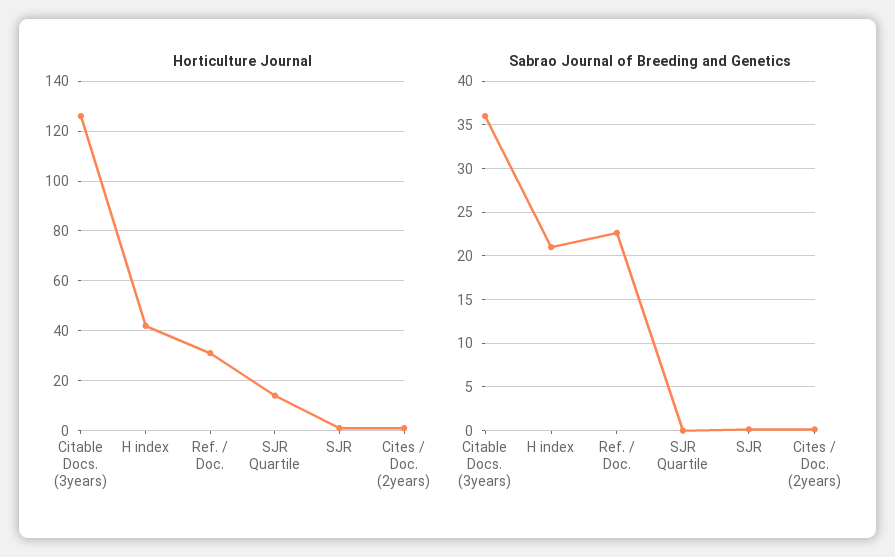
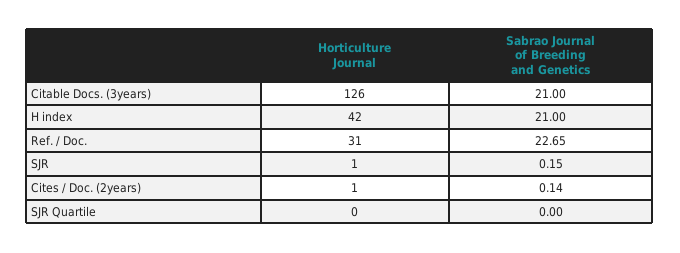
  {
    "Horticulture Journal": {
      "Citable Docs. (3years)": 126,
      "H index": 42,
      "Ref. / Doc.": 31,
-     "SJR Quartile": 15,
+     "SJR Quartile": 0,
      "SJR": 1,
      "Cites / Doc. (2years)": 1
    },
    "Sabrao Journal of Breeding and Genetics": {
-     "Citable Docs. (3years)": 36,
+     "Citable Docs. (3years)": 21,
      "H index": 21,
      "Ref. / Doc.": 22.65,
      "SJR Quartile": 0,
      "SJR": 0.15,
      "Cites / Doc. (2years)": 0.14
    }
  }

